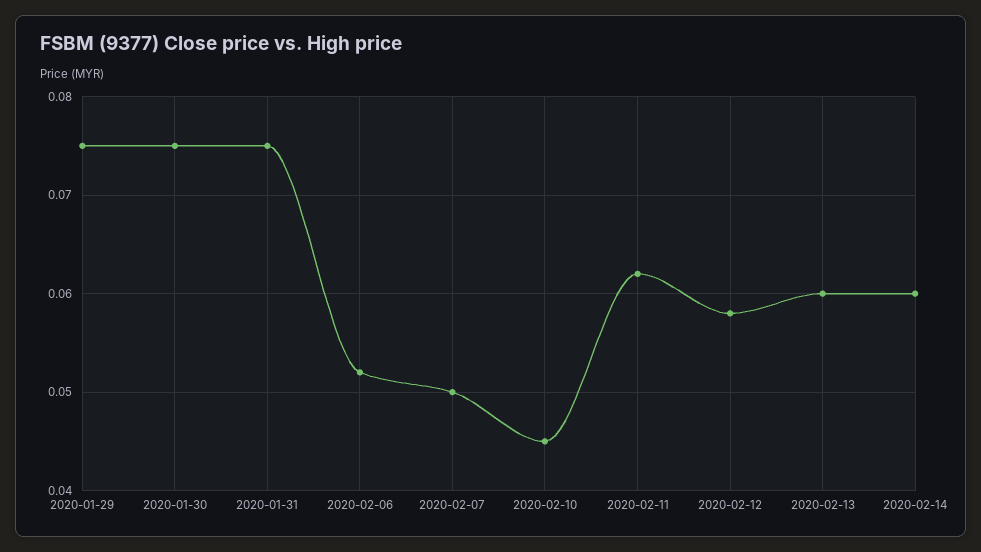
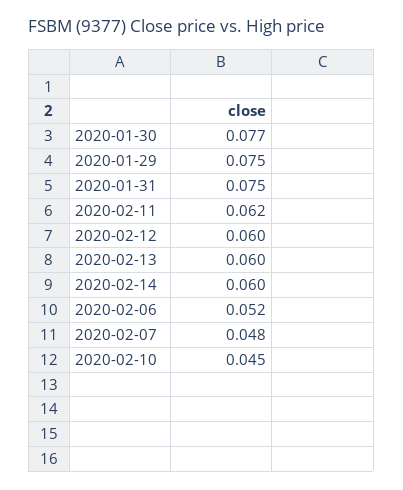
  {
    "2020-01-29": 0.075,
-   "2020-01-30": 0.075,
+   "2020-01-30": 0.077,
    "2020-01-31": 0.075,
    "2020-02-06": 0.052,
-   "2020-02-07": 0.05,
+   "2020-02-07": 0.048,
    "2020-02-10": 0.045,
    "2020-02-11": 0.062,
-   "2020-02-12": 0.058,
+   "2020-02-12": 0.06,
    "2020-02-13": 0.06,
    "2020-02-14": 0.06
  }

